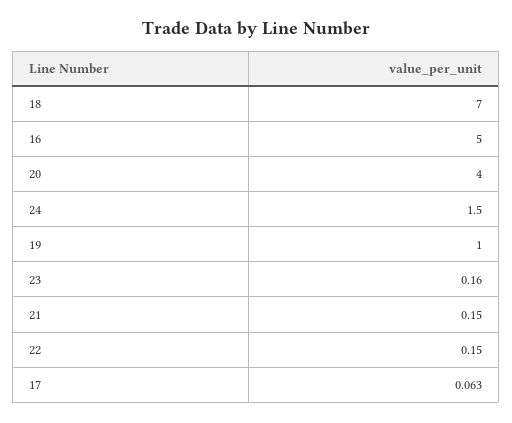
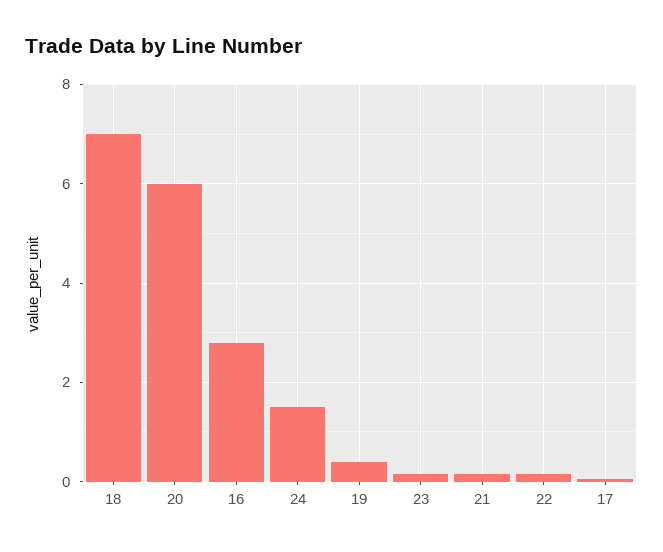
  {
    "18": 7,
-   "16": 5,
+   "16": 2.8,
-   "20": 4,
+   "20": 6,
    "24": 1.5,
-   "19": 1,
+   "19": 0.4,
    "23": 0.16,
    "21": 0.15,
    "22": 0.15,
    "17": 0.063
  }

